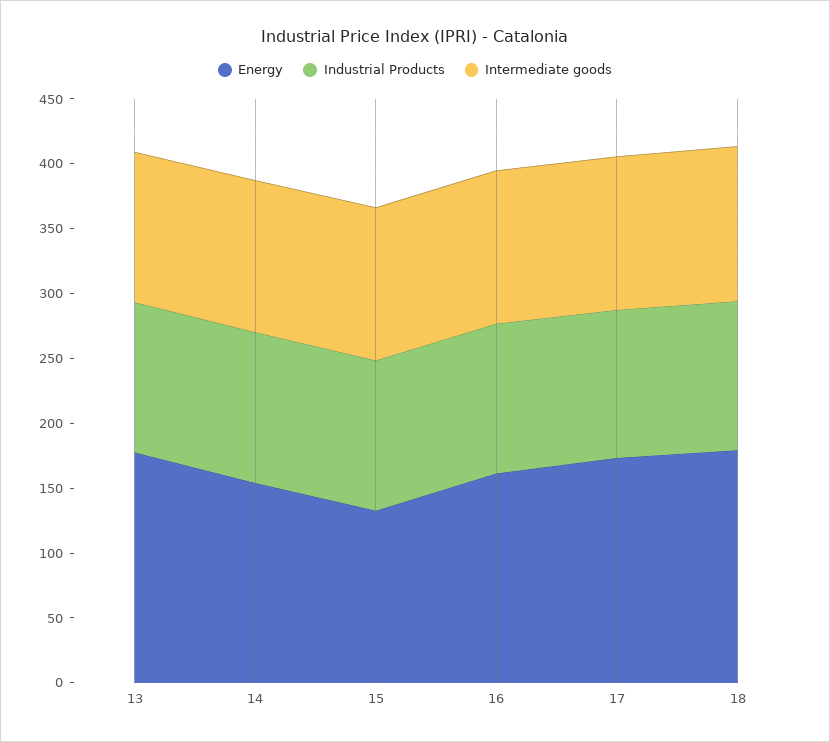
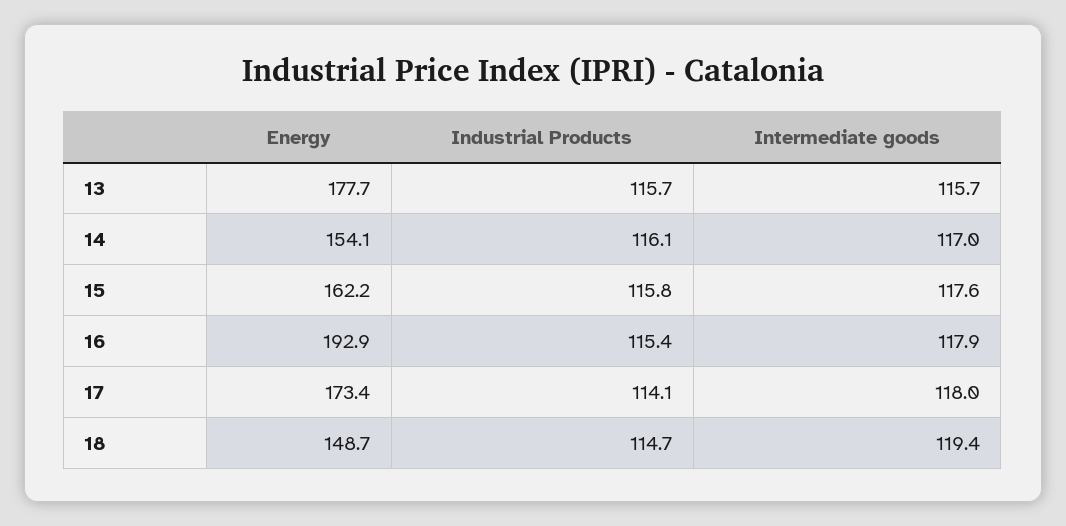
  {
    "Energy": {
      "13": 177.7,
      "14": 154.1,
-     "15": 130,
+     "15": 162.2,
-     "16": 160,
+     "16": 192.9,
      "17": 173.4,
-     "18": 180
+     "18": 148.7
    },
    "Industrial Products": {
      "13": 115.7,
      "14": 116.1,
      "15": 115.8,
      "16": 115.4,
      "17": 114.1,
      "18": 114.7
    },
    "Intermediate goods": {
      "13": 115.7,
      "14": 117,
      "15": 117.6,
      "16": 117.9,
      "17": 118,
      "18": 119.4
    }
  }

